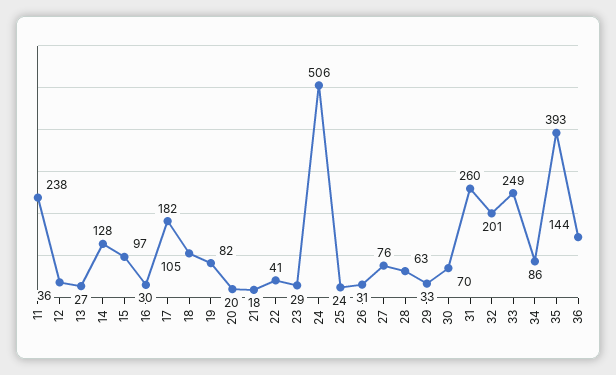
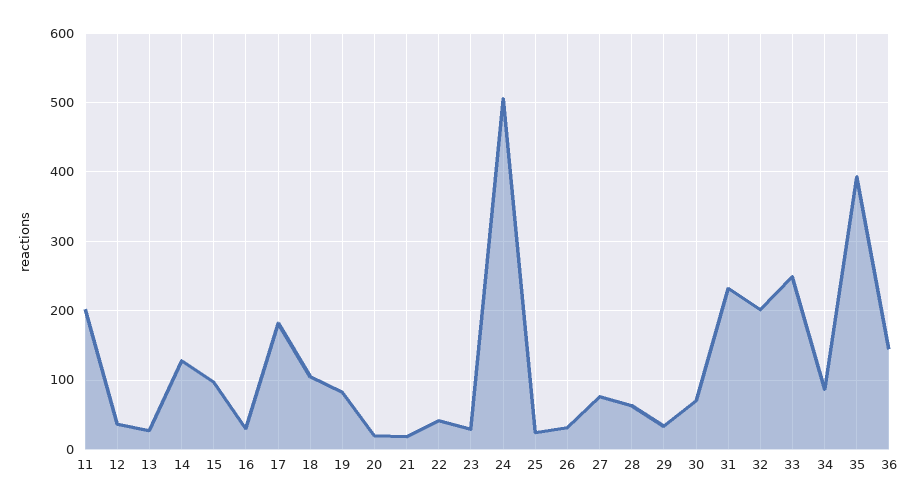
  {
-   "11": 238,
+   "11": 200,
    "12": 36,
    "13": 27,
    "14": 128,
    "15": 97,
    "16": 30,
    "17": 182,
    "18": 105,
    "19": 82,
    "20": 20,
    "21": 18,
    "22": 41,
    "23": 29,
    "24": 506,
    "25": 24,
    "26": 31,
    "27": 76,
    "28": 63,
    "29": 33,
    "30": 70,
-   "31": 260,
+   "31": 230,
    "32": 201,
    "33": 249,
    "34": 86,
    "35": 393,
    "36": 144
  }

